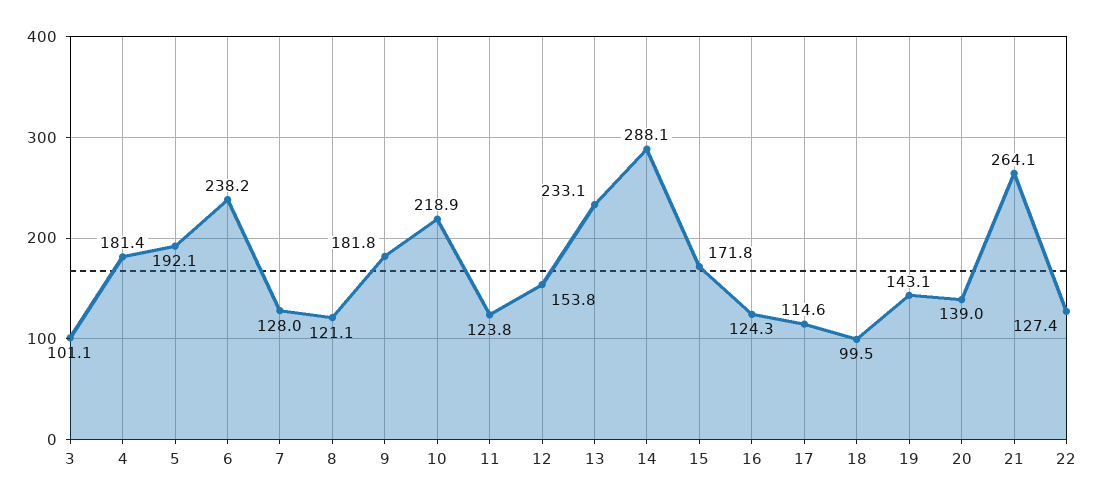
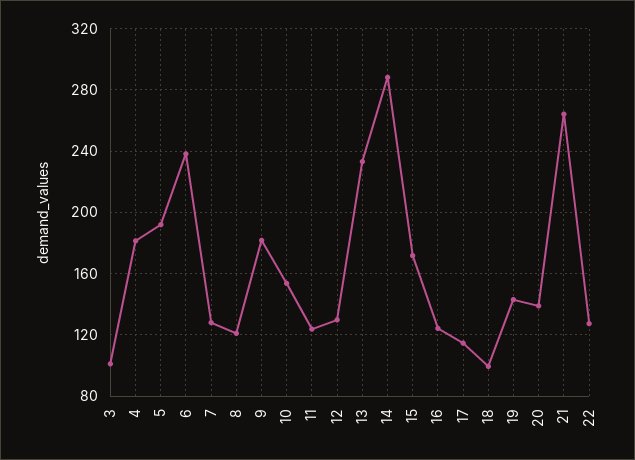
  {
    "3": 101.1,
    "4": 181.4,
    "5": 192.1,
    "6": 238.2,
    "7": 128,
    "8": 121.1,
    "9": 181.8,
-   "10": 218.9,
+   "10": 155,
    "11": 123.8,
-   "12": 153.8,
+   "12": 130,
    "13": 233.1,
    "14": 288.1,
    "15": 171.8,
    "16": 124.3,
    "17": 114.6,
    "18": 99.5,
    "19": 143.1,
    "20": 139,
    "21": 264.1,
    "22": 127.4
  }

